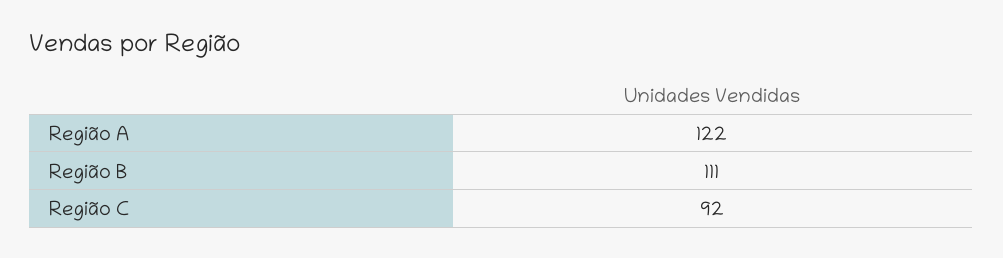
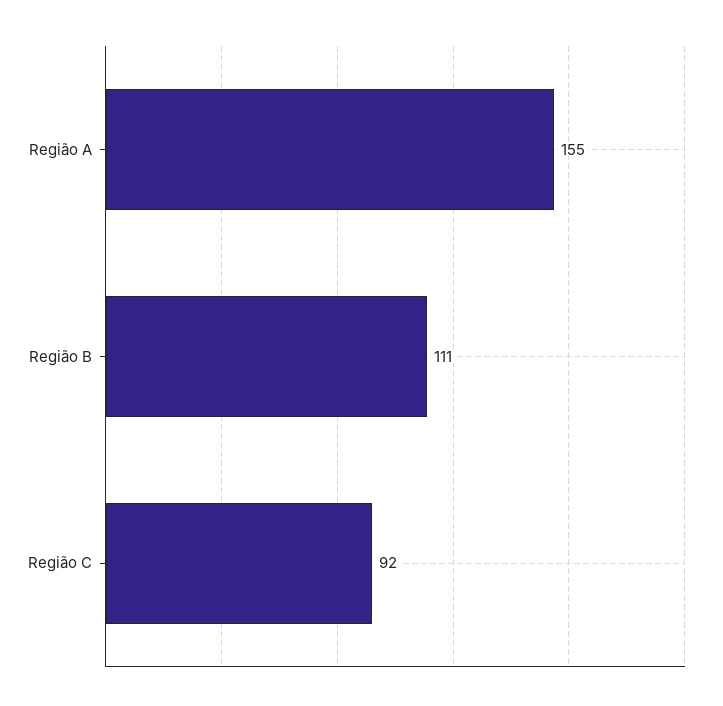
  {
-   "Região A": 122,
+   "Região A": 155,
    "Região B": 111,
    "Região C": 92
  }

